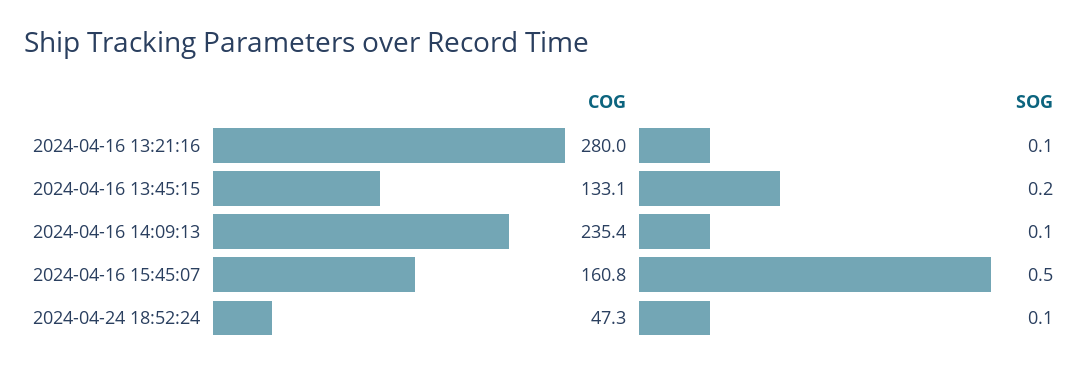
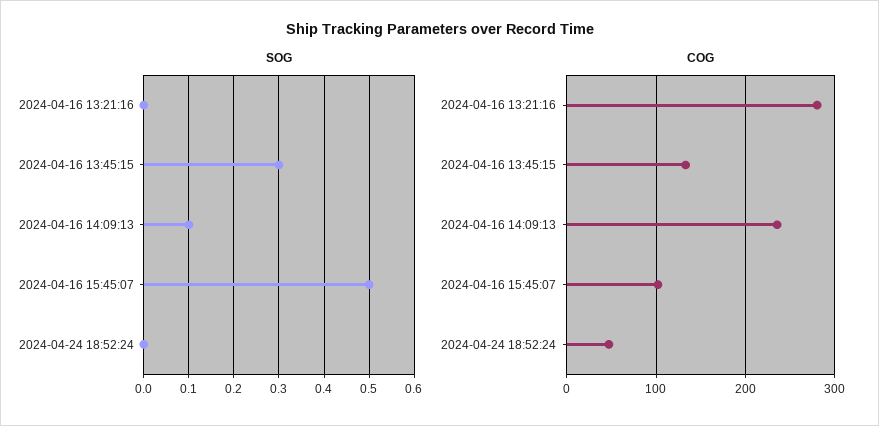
  {
    "COG": {
      "2024-04-16 13:21:16": 280,
      "2024-04-16 13:45:15": 133.1,
      "2024-04-16 14:09:13": 235.4,
-     "2024-04-16 15:45:07": 160.8,
+     "2024-04-16 15:45:07": 100,
      "2024-04-24 18:52:24": 47.3
    },
    "SOG": {
-     "2024-04-16 13:21:16": 0.1,
+     "2024-04-16 13:21:16": 0,
-     "2024-04-16 13:45:15": 0.2,
+     "2024-04-16 13:45:15": 0.3,
      "2024-04-16 14:09:13": 0.1,
      "2024-04-16 15:45:07": 0.5,
-     "2024-04-24 18:52:24": 0.1
+     "2024-04-24 18:52:24": 0
    }
  }

